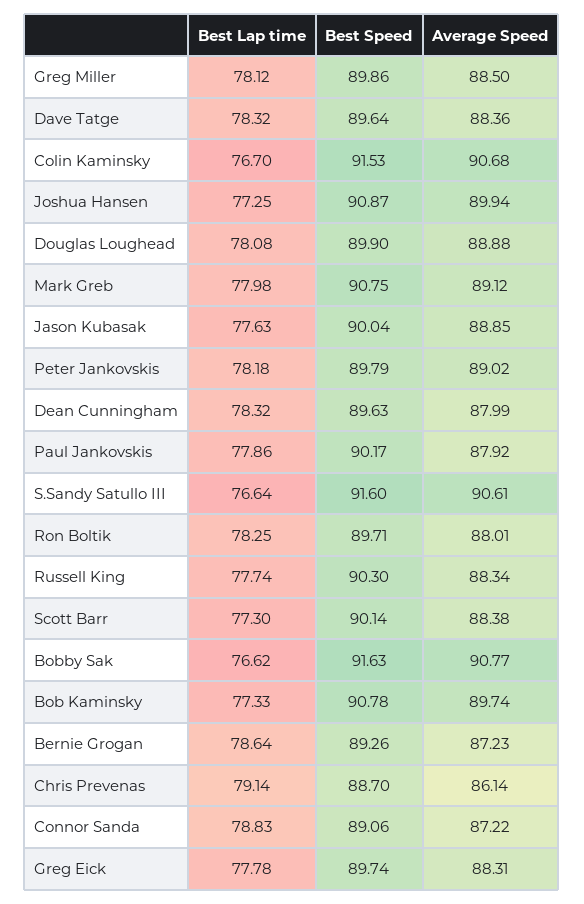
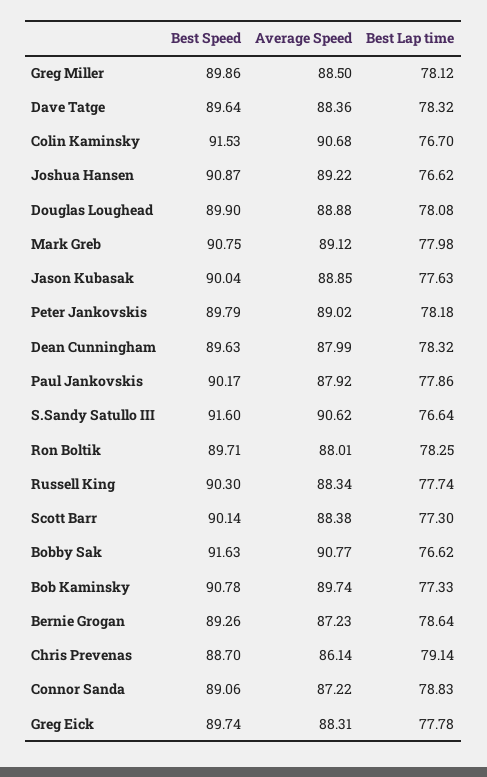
  {
    "Best Lap time": {
      "Greg Miller": 78.12,
      "Dave Tatge": 78.32,
      "Colin Kaminsky": 76.7,
-     "Joshua Hansen": 77.25,
+     "Joshua Hansen": 76.62,
      "Douglas Loughead": 78.08,
      "Mark Greb": 77.98,
      "Jason Kubasak": 77.63,
      "Peter Jankovskis": 78.18,
      "Dean Cunningham": 78.32,
      "Paul Jankovskis": 77.86,
      "S.Sandy Satullo III": 76.64,
      "Ron Boltik": 78.25,
      "Russell King": 77.74,
      "Scott Barr": 77.3,
      "Bobby Sak": 76.62,
      "Bob Kaminsky": 77.33,
      "Bernie Grogan": 78.64,
      "Chris Prevenas": 79.14,
      "Connor Sanda": 78.83,
      "Greg Eick": 77.78
    },
    "Best Speed": {
      "Greg Miller": 89.86,
      "Dave Tatge": 89.64,
      "Colin Kaminsky": 91.53,
      "Joshua Hansen": 90.87,
      "Douglas Loughead": 89.9,
      "Mark Greb": 90.75,
      "Jason Kubasak": 90.04,
      "Peter Jankovskis": 89.79,
      "Dean Cunningham": 89.63,
      "Paul Jankovskis": 90.17,
      "S.Sandy Satullo III": 91.6,
      "Ron Boltik": 89.71,
      "Russell King": 90.3,
      "Scott Barr": 90.14,
      "Bobby Sak": 91.63,
      "Bob Kaminsky": 90.78,
      "Bernie Grogan": 89.26,
      "Chris Prevenas": 88.7,
      "Connor Sanda": 89.06,
      "Greg Eick": 89.74
    },
    "Average Speed": {
      "Greg Miller": 88.5,
      "Dave Tatge": 88.36,
      "Colin Kaminsky": 90.68,
-     "Joshua Hansen": 89.94,
+     "Joshua Hansen": 89.22,
      "Douglas Loughead": 88.88,
      "Mark Greb": 89.12,
      "Jason Kubasak": 88.85,
      "Peter Jankovskis": 89.02,
      "Dean Cunningham": 87.99,
      "Paul Jankovskis": 87.92,
-     "S.Sandy Satullo III": 90.61,
+     "S.Sandy Satullo III": 90.62,
      "Ron Boltik": 88.01,
      "Russell King": 88.34,
      "Scott Barr": 88.38,
      "Bobby Sak": 90.77,
      "Bob Kaminsky": 89.74,
      "Bernie Grogan": 87.23,
      "Chris Prevenas": 86.14,
      "Connor Sanda": 87.22,
      "Greg Eick": 88.31
    }
  }

